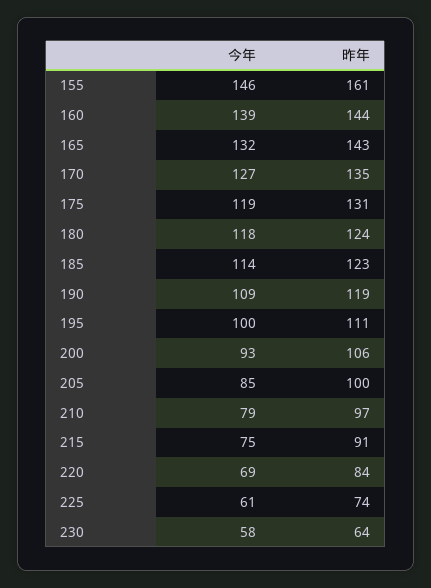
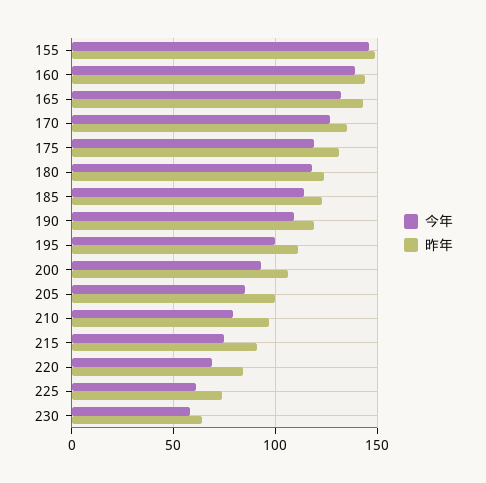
  {
    "今年": {
      "155": 146,
      "160": 139,
      "165": 132,
      "170": 127,
      "175": 119,
      "180": 118,
      "185": 114,
      "190": 109,
      "195": 100,
      "200": 93,
      "205": 85,
      "210": 79,
      "215": 75,
      "220": 69,
      "225": 61,
      "230": 58
    },
    "昨年": {
-     "155": 161,
+     "155": 150,
      "160": 144,
      "165": 143,
      "170": 135,
      "175": 131,
      "180": 124,
      "185": 123,
      "190": 119,
      "195": 111,
      "200": 106,
      "205": 100,
      "210": 97,
      "215": 91,
      "220": 84,
      "225": 74,
      "230": 64
    }
  }

